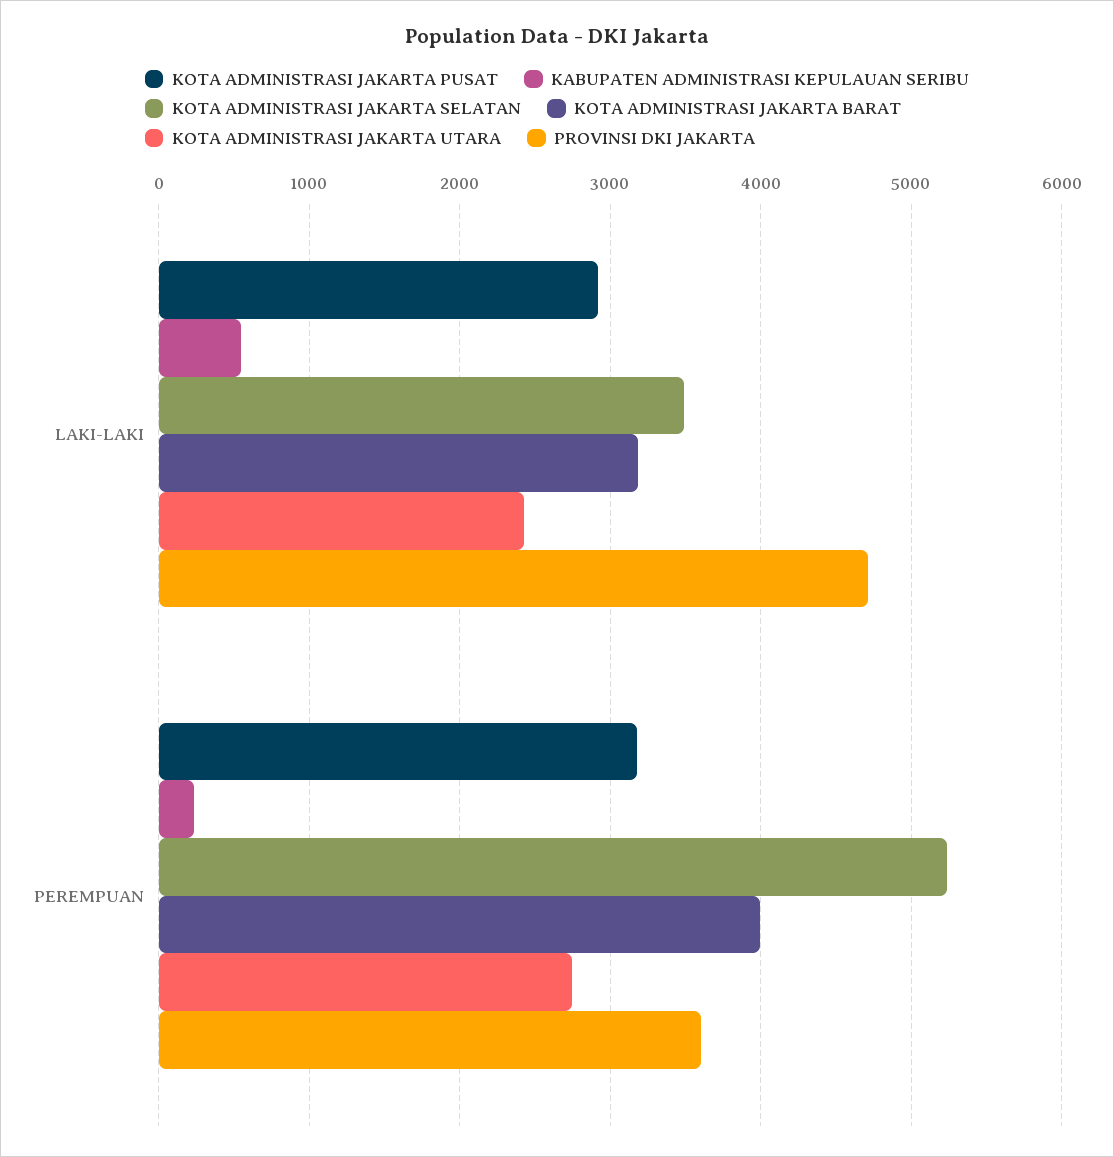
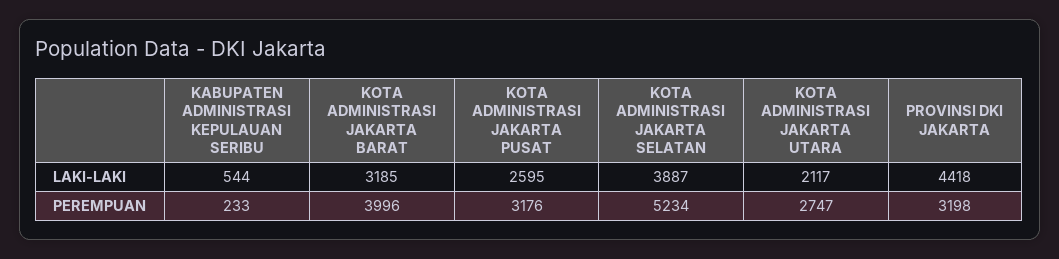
  {
    "KOTA ADMINISTRASI JAKARTA PUSAT": {
-     "LAKI-LAKI": 2900,
+     "LAKI-LAKI": 2595,
      "PEREMPUAN": 3176
    },
    "KABUPATEN ADMINISTRASI KEPULAUAN SERIBU": {
      "LAKI-LAKI": 544,
      "PEREMPUAN": 233
    },
    "KOTA ADMINISTRASI JAKARTA SELATAN": {
-     "LAKI-LAKI": 3500,
+     "LAKI-LAKI": 3887,
      "PEREMPUAN": 5234
    },
    "KOTA ADMINISTRASI JAKARTA BARAT": {
      "LAKI-LAKI": 3185,
      "PEREMPUAN": 3996
    },
    "KOTA ADMINISTRASI JAKARTA UTARA": {
-     "LAKI-LAKI": 2400,
+     "LAKI-LAKI": 2117,
      "PEREMPUAN": 2747
    },
    "PROVINSI DKI JAKARTA": {
-     "LAKI-LAKI": 4700,
+     "LAKI-LAKI": 4418,
-     "PEREMPUAN": 3600
+     "PEREMPUAN": 3198
    }
  }

